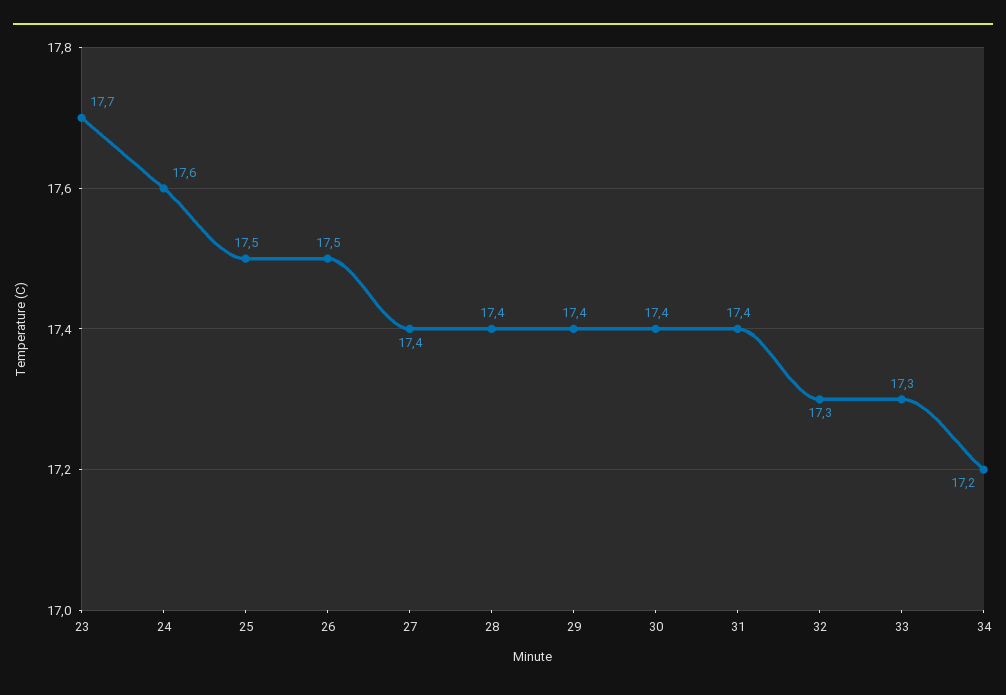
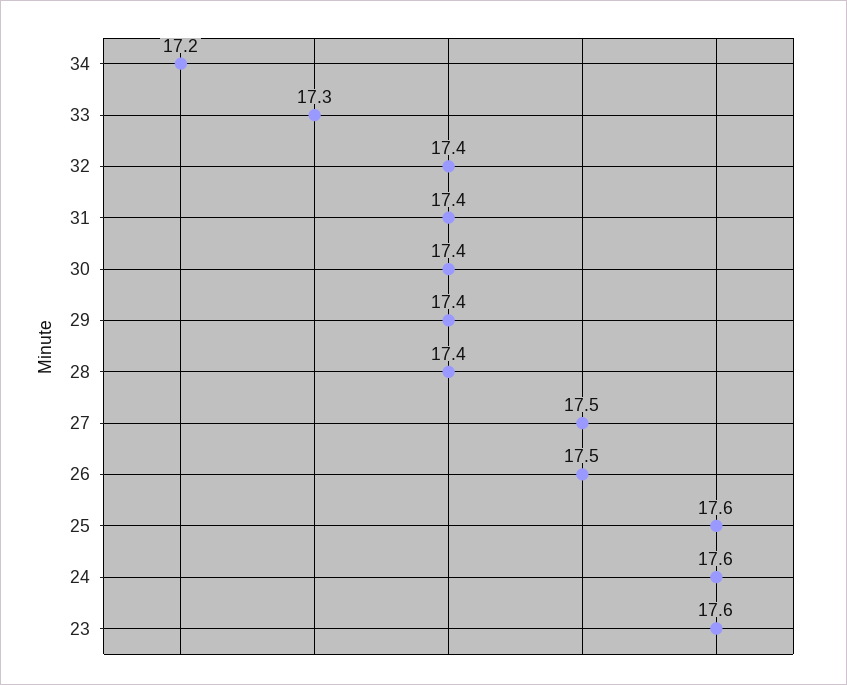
  {
-   "23": 17.7,
+   "23": 17.6,
    "24": 17.6,
-   "25": 17.5,
+   "25": 17.6,
    "26": 17.5,
-   "27": 17.4,
+   "27": 17.5,
    "28": 17.4,
    "29": 17.4,
    "30": 17.4,
    "31": 17.4,
-   "32": 17.3,
+   "32": 17.4,
    "33": 17.3,
    "34": 17.2
  }

